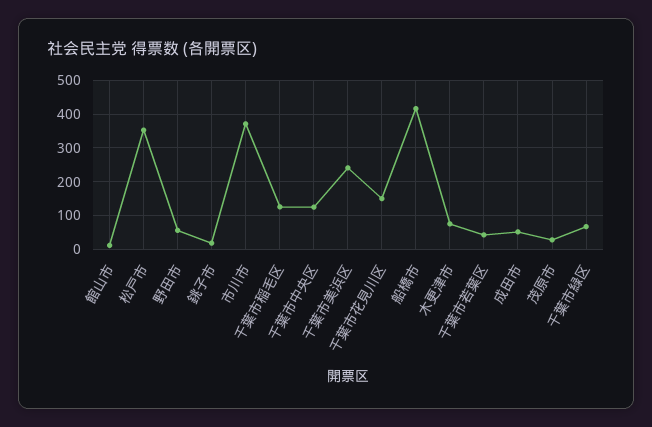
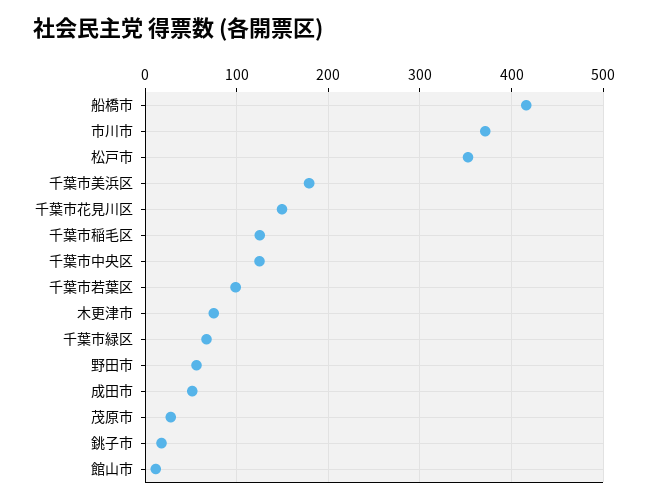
  {
    "館山市": 10,
    "松戸市": 350,
    "野田市": 60,
    "銚子市": 20,
    "市川市": 370,
    "千葉市稲毛区": 130,
    "千葉市中央区": 120,
-   "千葉市美浜区": 240,
+   "千葉市美浜区": 180,
    "千葉市花見川区": 150,
    "船橋市": 420,
    "木更津市": 80,
-   "千葉市若葉区": 40,
+   "千葉市若葉区": 100,
    "成田市": 50,
    "茂原市": 30,
    "千葉市緑区": 70
  }

